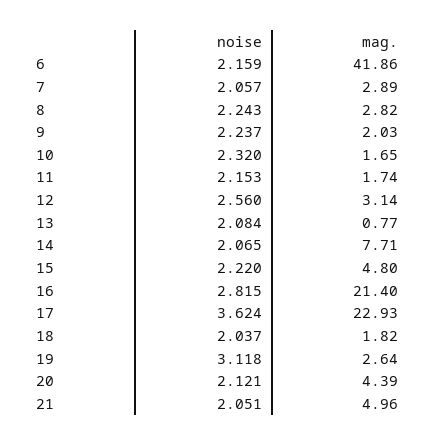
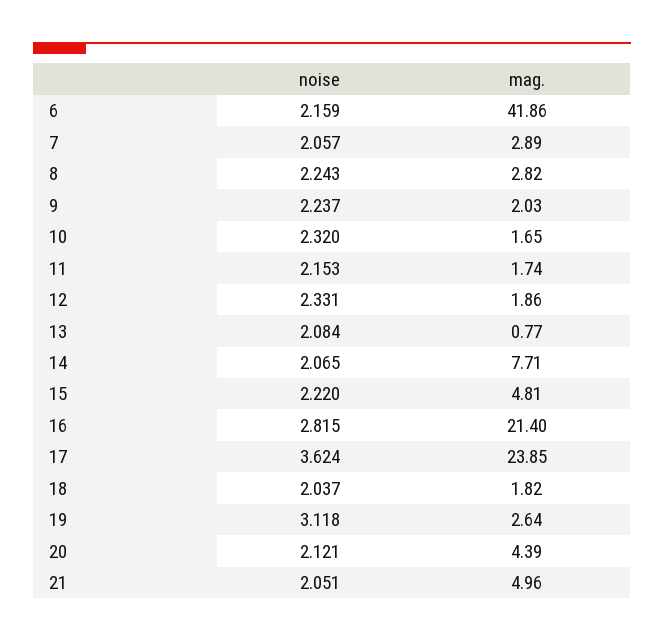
  {
    "noise": {
      "6": 2.159,
      "7": 2.057,
      "8": 2.243,
      "9": 2.237,
      "10": 2.32,
      "11": 2.153,
-     "12": 2.56,
+     "12": 2.331,
      "13": 2.084,
      "14": 2.065,
      "15": 2.22,
      "16": 2.815,
      "17": 3.624,
      "18": 2.037,
      "19": 3.118,
      "20": 2.121,
      "21": 2.051
    },
    "mag.": {
      "6": 41.86,
      "7": 2.89,
      "8": 2.82,
      "9": 2.03,
      "10": 1.65,
      "11": 1.74,
-     "12": 3.14,
+     "12": 1.86,
      "13": 0.77,
      "14": 7.71,
-     "15": 4.8,
+     "15": 4.81,
      "16": 21.4,
-     "17": 22.93,
+     "17": 23.85,
      "18": 1.82,
      "19": 2.64,
      "20": 4.39,
      "21": 4.96
    }
  }

